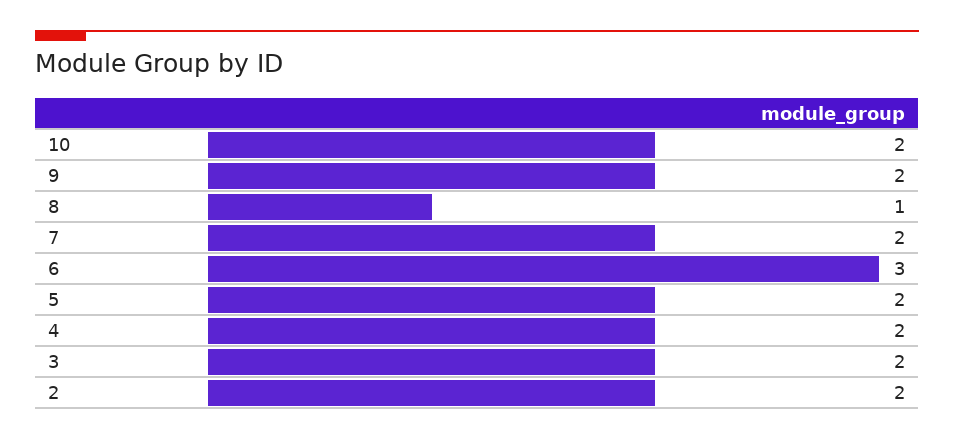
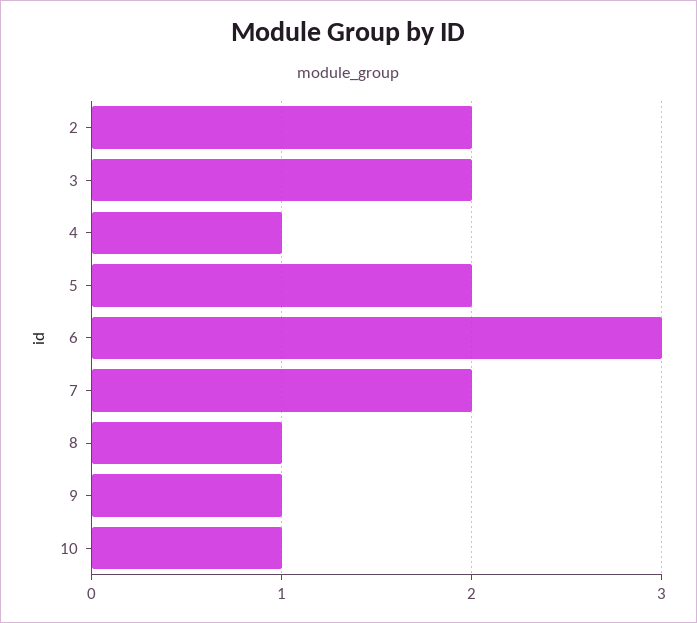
  {
-   "10": 2,
+   "10": 1,
-   "9": 2,
+   "9": 1,
    "8": 1,
    "7": 2,
    "6": 3,
    "5": 2,
-   "4": 2,
+   "4": 1,
    "3": 2,
    "2": 2
  }

